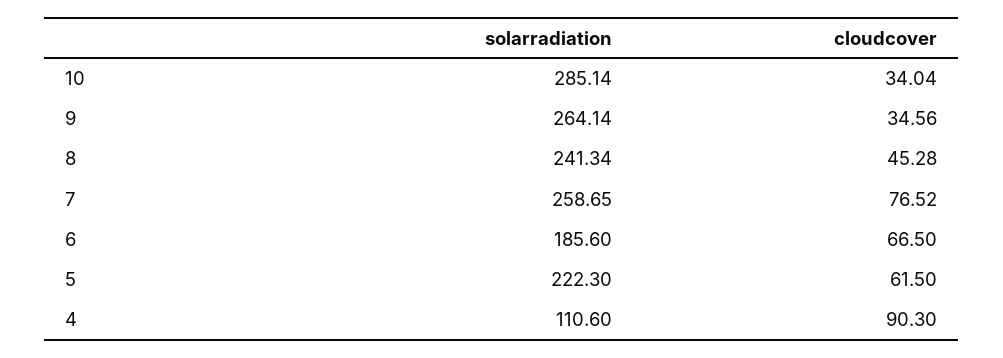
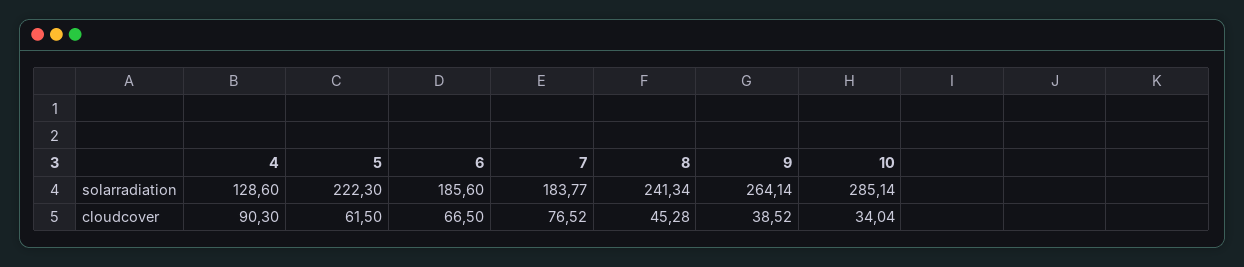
  {
    "solarradiation": {
      "10": 285.14,
      "9": 264.14,
      "8": 241.34,
-     "7": 258.65,
+     "7": 183.77,
      "6": 185.6,
      "5": 222.3,
-     "4": 110.6
+     "4": 128.6
    },
    "cloudcover": {
      "10": 34.04,
-     "9": 34.56,
+     "9": 38.52,
      "8": 45.28,
      "7": 76.52,
      "6": 66.5,
      "5": 61.5,
      "4": 90.3
    }
  }

